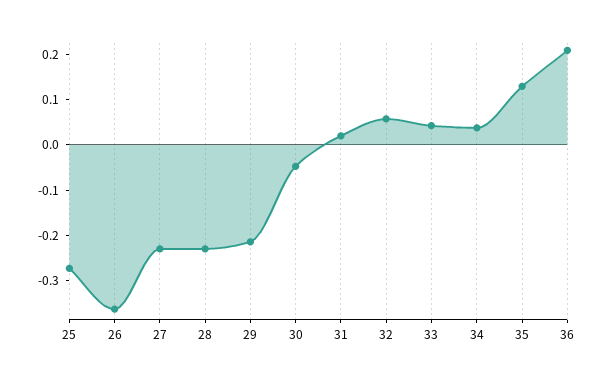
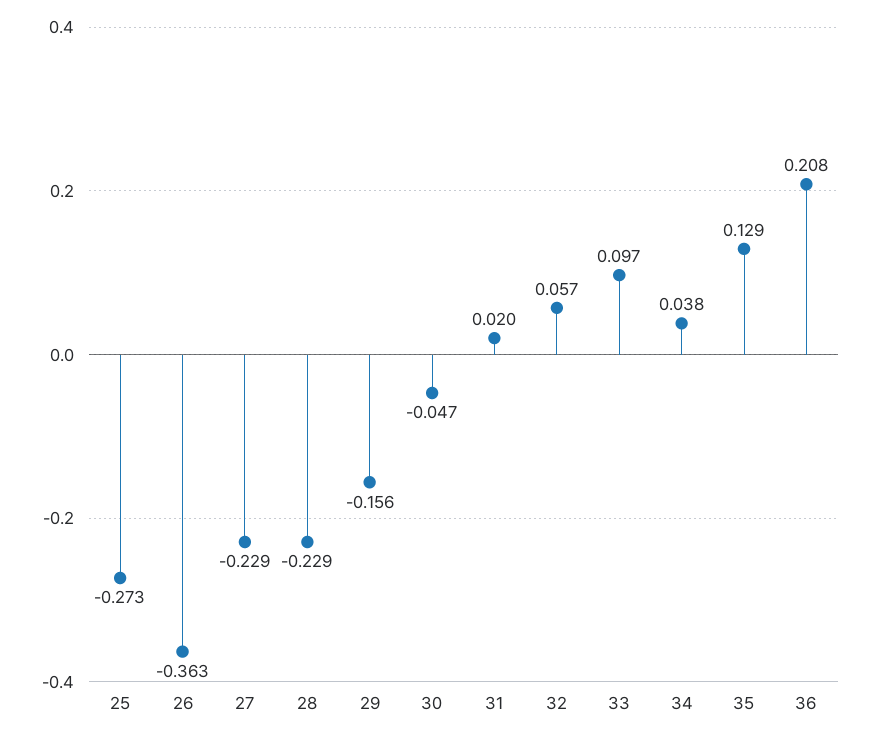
  {
    "25": -0.273,
    "26": -0.363,
    "27": -0.229,
    "28": -0.229,
-   "29": -0.22,
+   "29": -0.156,
    "30": -0.047,
    "31": 0.02,
    "32": 0.057,
-   "33": 0.04,
+   "33": 0.097,
    "34": 0.038,
    "35": 0.129,
    "36": 0.208
  }

